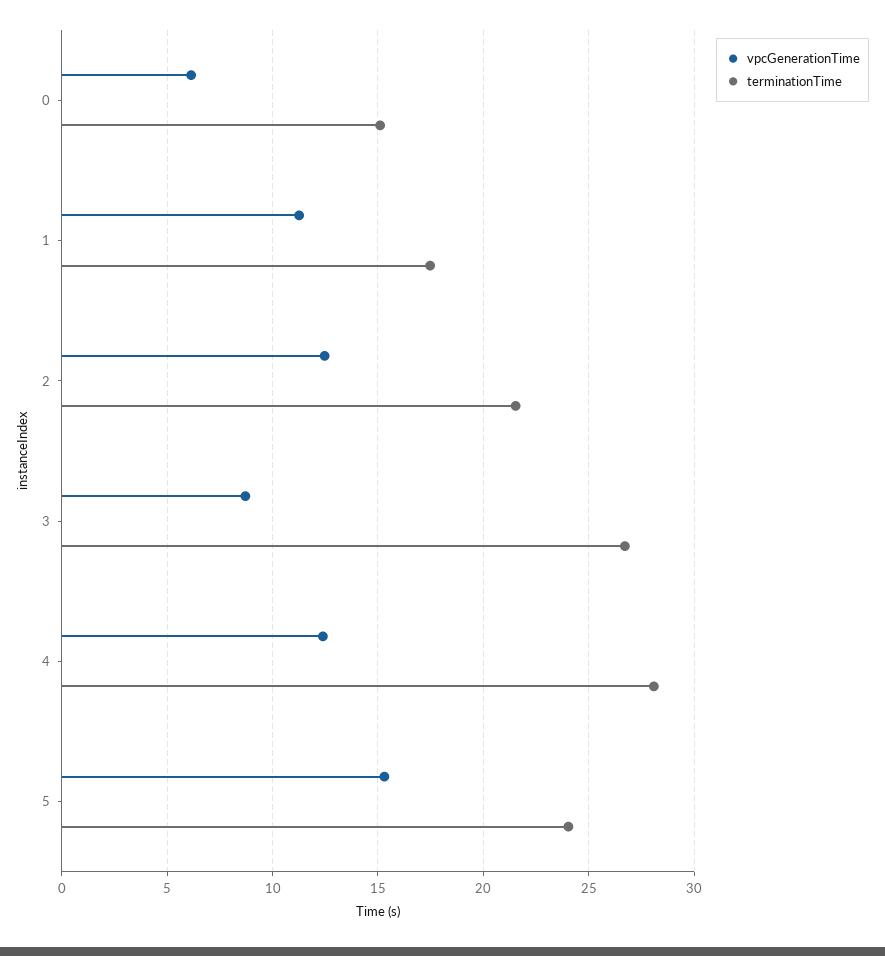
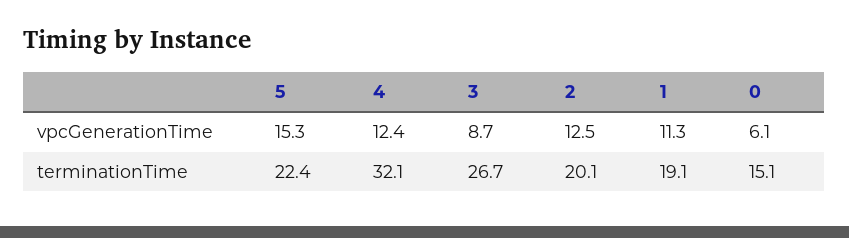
  {
    "vpcGenerationTime": {
      "0": 6.1,
      "1": 11.3,
      "2": 12.5,
      "3": 8.7,
      "4": 12.4,
      "5": 15.3
    },
    "terminationTime": {
      "0": 15.1,
-     "1": 17.5,
+     "1": 19.1,
-     "2": 21.5,
+     "2": 20.1,
      "3": 26.7,
-     "4": 28,
+     "4": 32.1,
-     "5": 24
+     "5": 22.4
    }
  }

